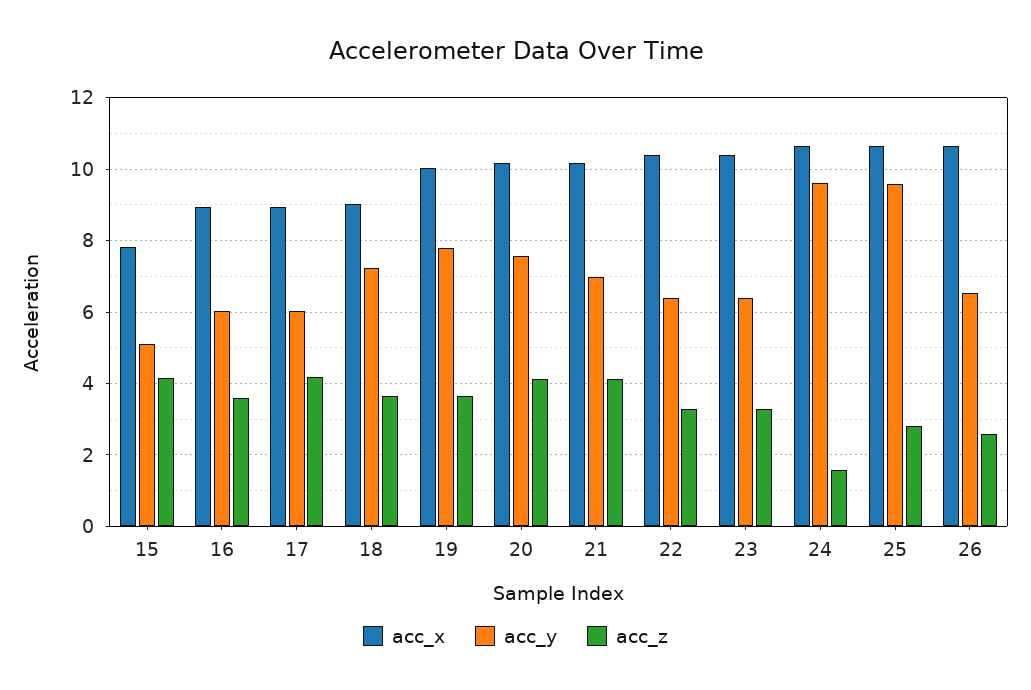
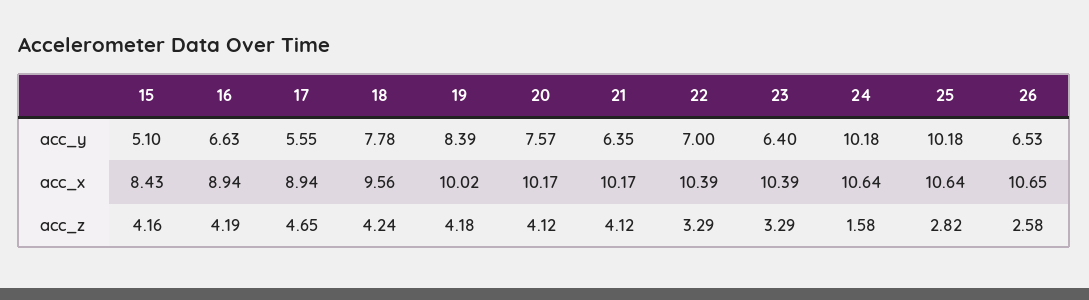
  {
    "acc_x": {
-     "15": 7.8,
+     "15": 8.43,
      "16": 8.94,
      "17": 8.94,
-     "18": 9,
+     "18": 9.56,
      "19": 10.02,
      "20": 10.17,
      "21": 10.17,
      "22": 10.39,
      "23": 10.39,
      "24": 10.64,
      "25": 10.64,
      "26": 10.65
    },
    "acc_y": {
      "15": 5.1,
-     "16": 6,
+     "16": 6.63,
-     "17": 6,
+     "17": 5.55,
-     "18": 7.2,
+     "18": 7.78,
-     "19": 7.8,
+     "19": 8.39,
      "20": 7.57,
-     "21": 7,
+     "21": 6.35,
-     "22": 6.4,
+     "22": 7,
      "23": 6.4,
-     "24": 9.6,
+     "24": 10.18,
-     "25": 9.6,
+     "25": 10.18,
      "26": 6.53
    },
    "acc_z": {
      "15": 4.16,
-     "16": 3.6,
+     "16": 4.19,
-     "17": 4.2,
+     "17": 4.65,
-     "18": 3.6,
+     "18": 4.24,
-     "19": 3.6,
+     "19": 4.18,
      "20": 4.12,
      "21": 4.12,
      "22": 3.29,
      "23": 3.29,
      "24": 1.58,
      "25": 2.82,
      "26": 2.58
    }
  }

